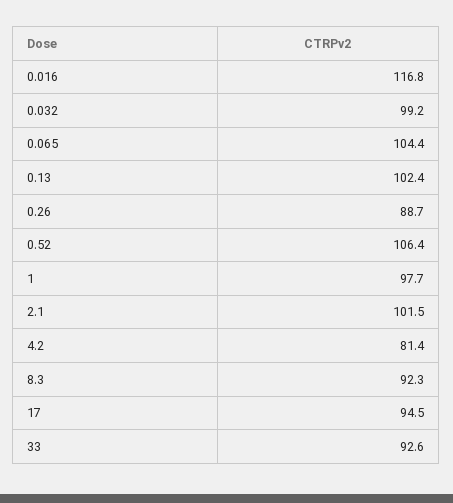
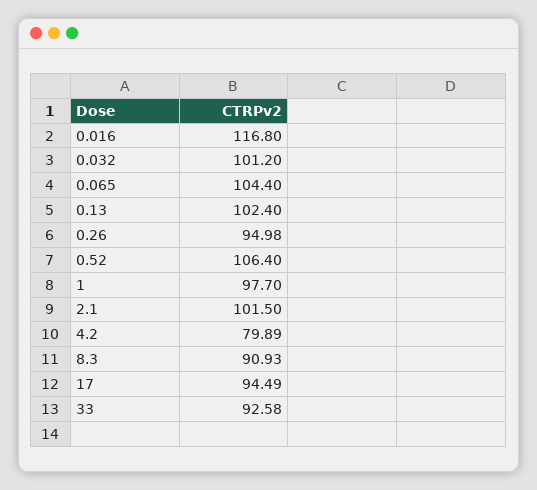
  {
    "0.016": 116.8,
-   "0.032": 99.2,
+   "0.032": 101.2,
    "0.065": 104.4,
    "0.13": 102.4,
-   "0.26": 88.7,
+   "0.26": 94.98,
    "0.52": 106.4,
    "1": 97.7,
    "2.1": 101.5,
-   "4.2": 81.4,
+   "4.2": 79.89,
-   "8.3": 92.3,
+   "8.3": 90.93,
    "17": 94.49,
    "33": 92.58
  }

